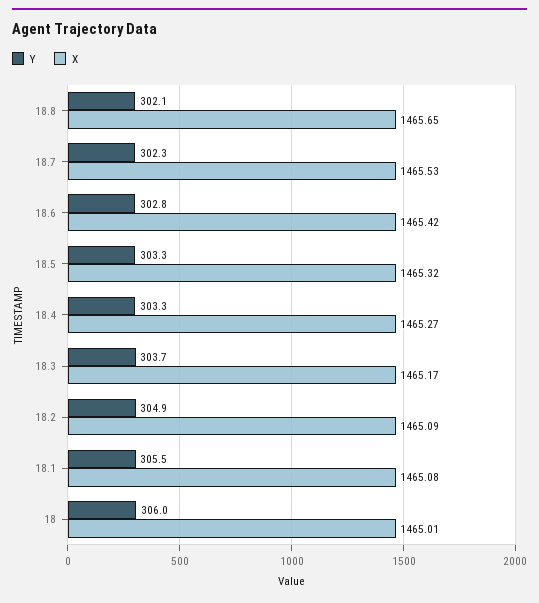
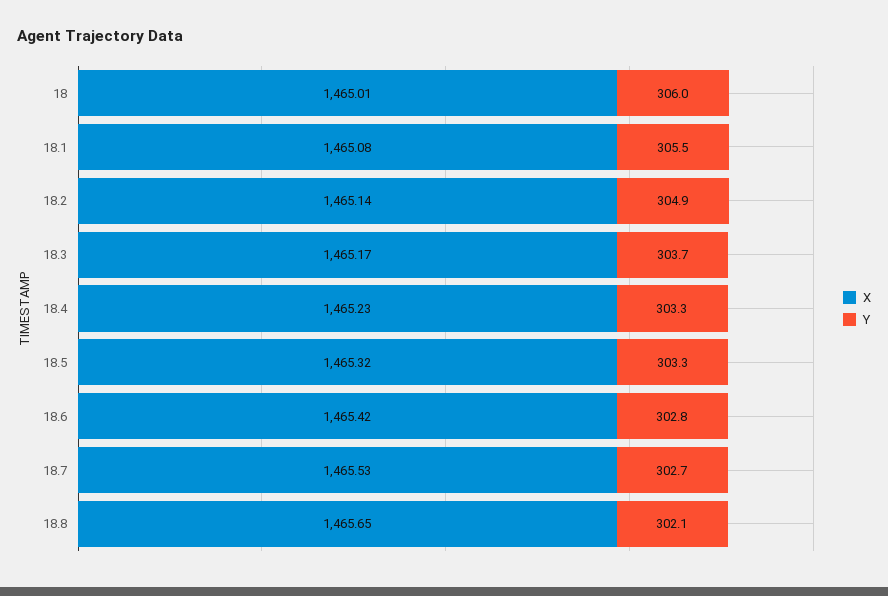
  {
    "Y": {
      "18.8": 302.1,
-     "18.7": 302.3,
+     "18.7": 302.7,
      "18.6": 302.8,
      "18.5": 303.3,
      "18.4": 303.3,
      "18.3": 303.7,
      "18.2": 304.9,
      "18.1": 305.5,
      "18": 306
    },
    "X": {
      "18.8": 1465.65,
      "18.7": 1465.53,
      "18.6": 1465.42,
      "18.5": 1465.32,
-     "18.4": 1465.27,
+     "18.4": 1465.23,
      "18.3": 1465.17,
-     "18.2": 1465.09,
+     "18.2": 1465.14,
      "18.1": 1465.08,
      "18": 1465.01
    }
  }

